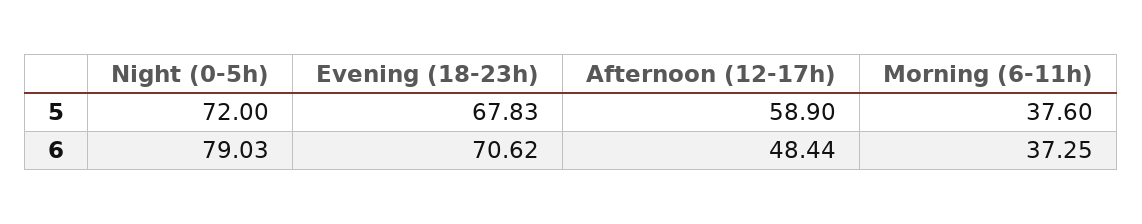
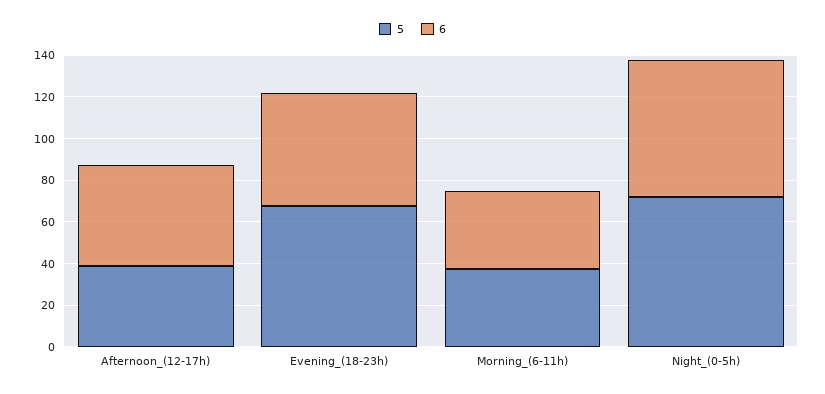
  {
    "5": {
      "Night (0-5h)": 72,
      "Evening (18-23h)": 67.83,
-     "Afternoon (12-17h)": 58.9,
+     "Afternoon (12-17h)": 40,
      "Morning (6-11h)": 37.6
    },
    "6": {
-     "Night (0-5h)": 79.03,
+     "Night (0-5h)": 65,
-     "Evening (18-23h)": 70.62,
+     "Evening (18-23h)": 55,
      "Afternoon (12-17h)": 48.44,
      "Morning (6-11h)": 37.25
    }
  }

